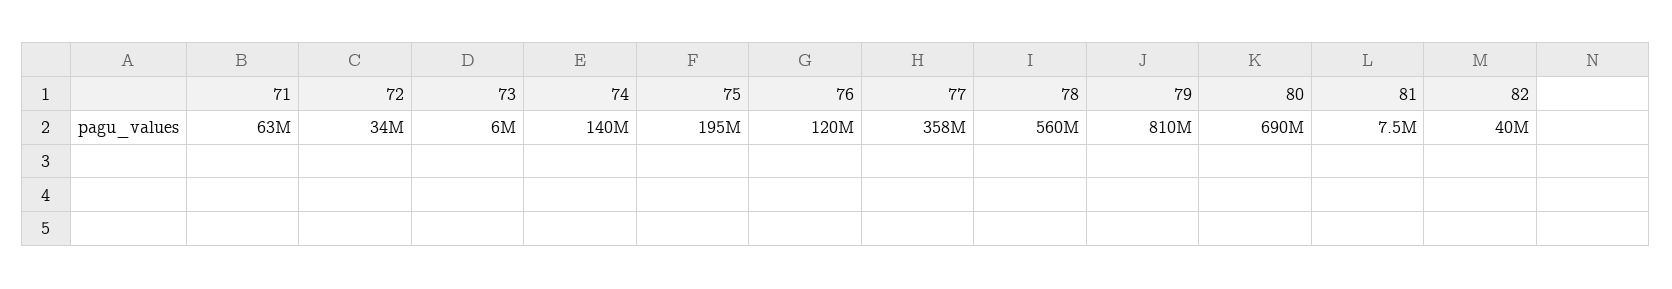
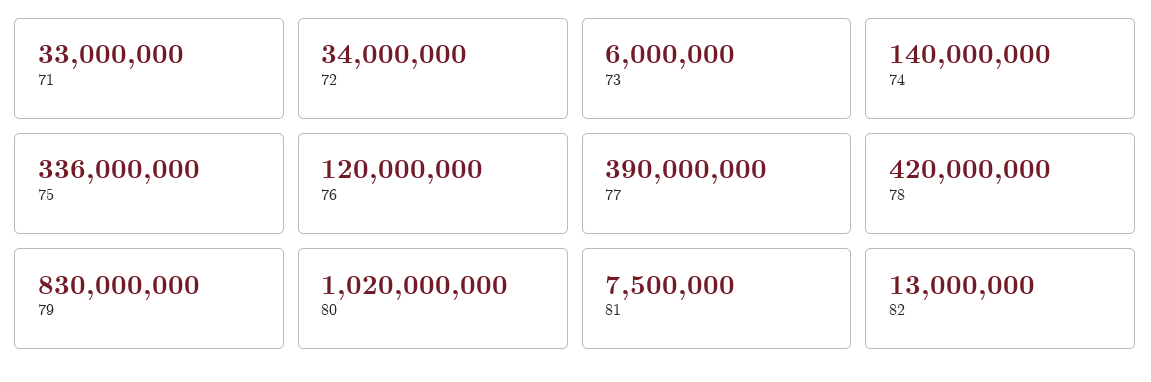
  {
-   "71": 63000000,
+   "71": 33000000,
    "72": 34000000,
    "73": 6000000,
    "74": 140000000,
-   "75": 195000000,
+   "75": 336000000,
    "76": 120000000,
-   "77": 358000000,
+   "77": 390000000,
-   "78": 560000000,
+   "78": 420000000,
-   "79": 810000000,
+   "79": 830000000,
-   "80": 690000000,
+   "80": 1020000000,
    "81": 7500000,
-   "82": 40000000
+   "82": 13000000
  }

